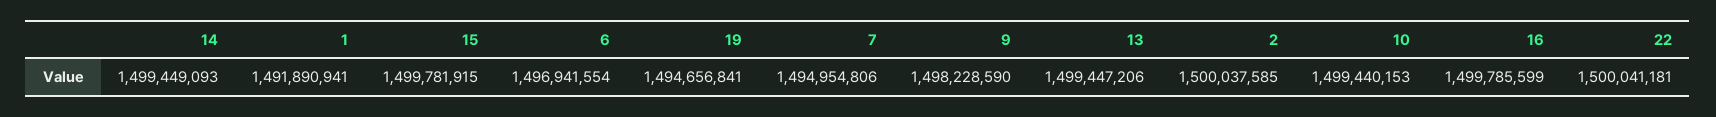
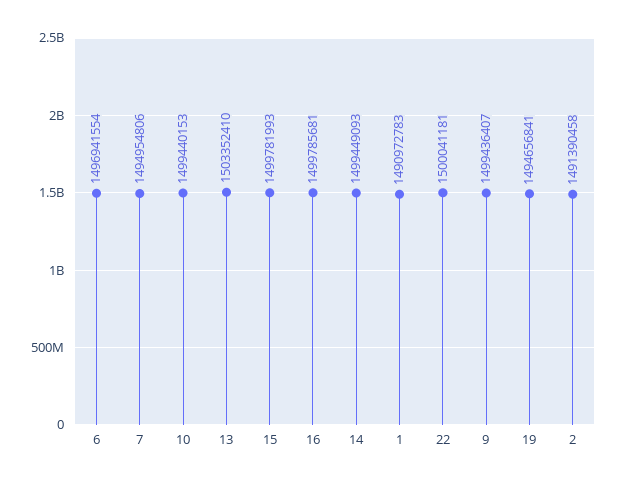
  {
    "14": 1499449093,
-   "1": 1491890941,
+   "1": 1490972783,
-   "15": 1499781915,
+   "15": 1499781993,
    "6": 1496941554,
    "19": 1494656841,
    "7": 1494954806,
-   "9": 1498228590,
+   "9": 1499436407,
-   "13": 1499447206,
+   "13": 1503352410,
-   "2": 1500037585,
+   "2": 1491390458,
    "10": 1499440153,
-   "16": 1499785599,
+   "16": 1499785681,
    "22": 1500041181
  }

